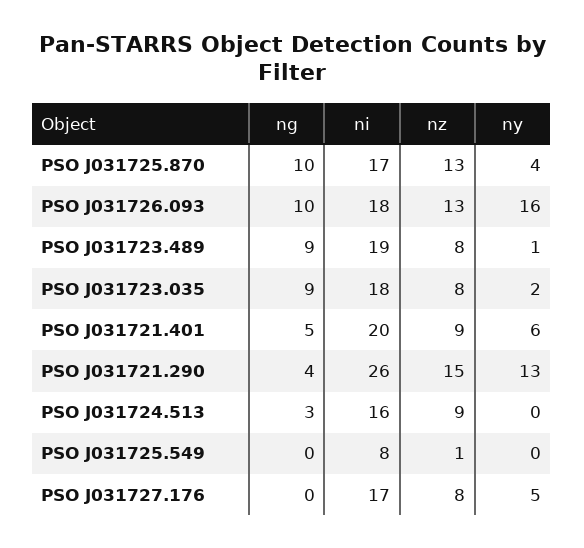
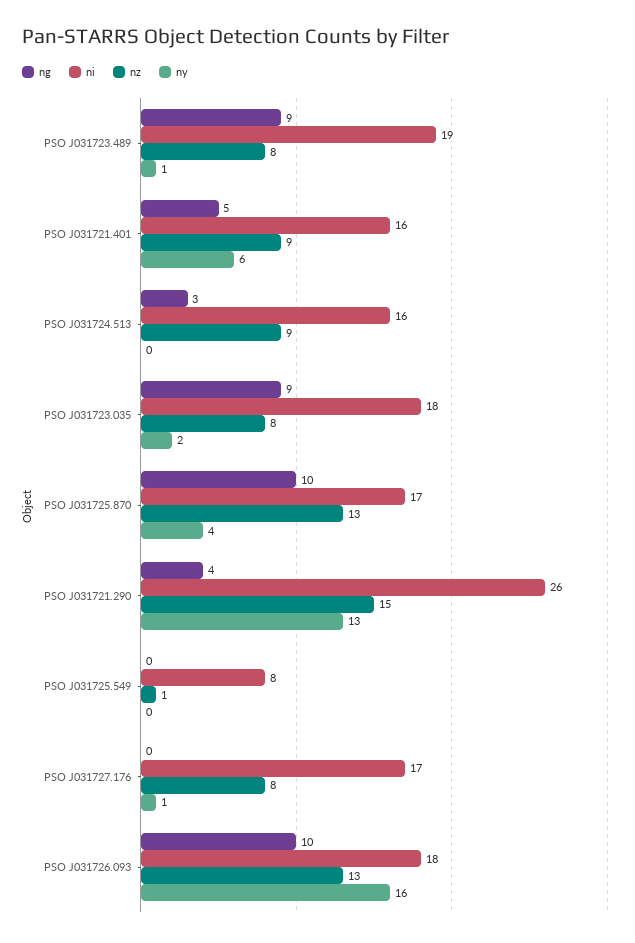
  {
    "ng": {
      "PSO J031725.870": 10,
      "PSO J031726.093": 10,
      "PSO J031723.489": 9,
      "PSO J031723.035": 9,
      "PSO J031721.401": 5,
      "PSO J031721.290": 4,
      "PSO J031724.513": 3,
      "PSO J031725.549": 0,
      "PSO J031727.176": 0
    },
    "ni": {
      "PSO J031725.870": 17,
      "PSO J031726.093": 18,
      "PSO J031723.489": 19,
      "PSO J031723.035": 18,
-     "PSO J031721.401": 20,
+     "PSO J031721.401": 16,
      "PSO J031721.290": 26,
      "PSO J031724.513": 16,
      "PSO J031725.549": 8,
      "PSO J031727.176": 17
    },
    "nz": {
      "PSO J031725.870": 13,
      "PSO J031726.093": 13,
      "PSO J031723.489": 8,
      "PSO J031723.035": 8,
      "PSO J031721.401": 9,
      "PSO J031721.290": 15,
      "PSO J031724.513": 9,
      "PSO J031725.549": 1,
      "PSO J031727.176": 8
    },
    "ny": {
      "PSO J031725.870": 4,
      "PSO J031726.093": 16,
      "PSO J031723.489": 1,
      "PSO J031723.035": 2,
      "PSO J031721.401": 6,
      "PSO J031721.290": 13,
      "PSO J031724.513": 0,
      "PSO J031725.549": 0,
-     "PSO J031727.176": 5
+     "PSO J031727.176": 1
    }
  }

